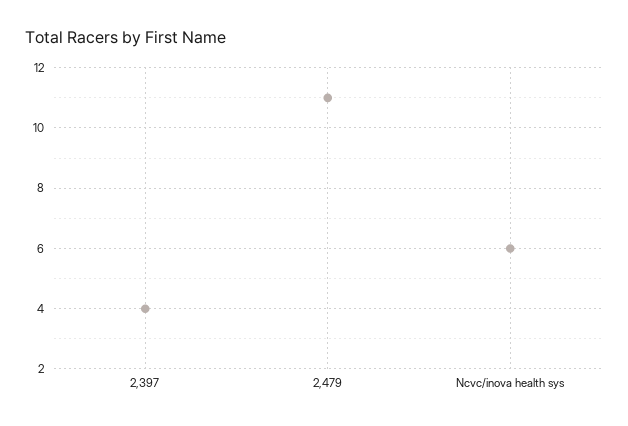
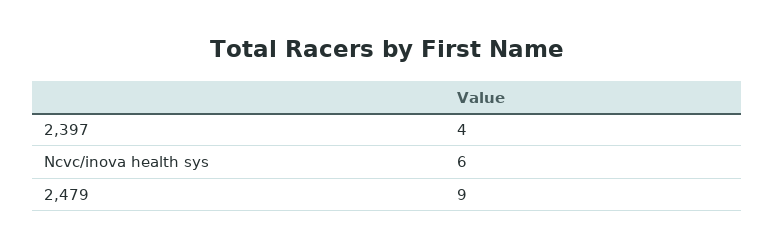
  {
    "2,397": 4,
-   "2,479": 11,
+   "2,479": 9,
    "Ncvc/inova health sys": 6
  }

